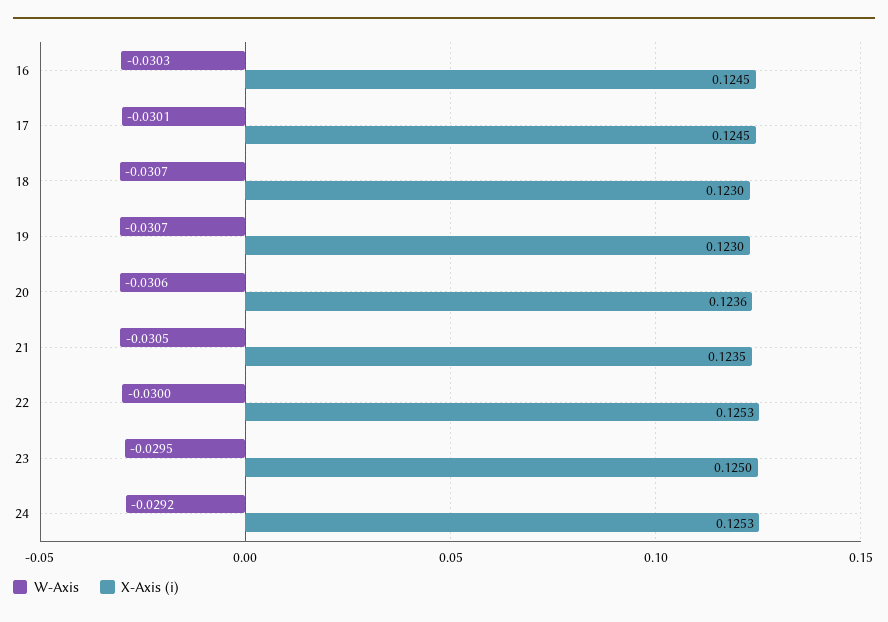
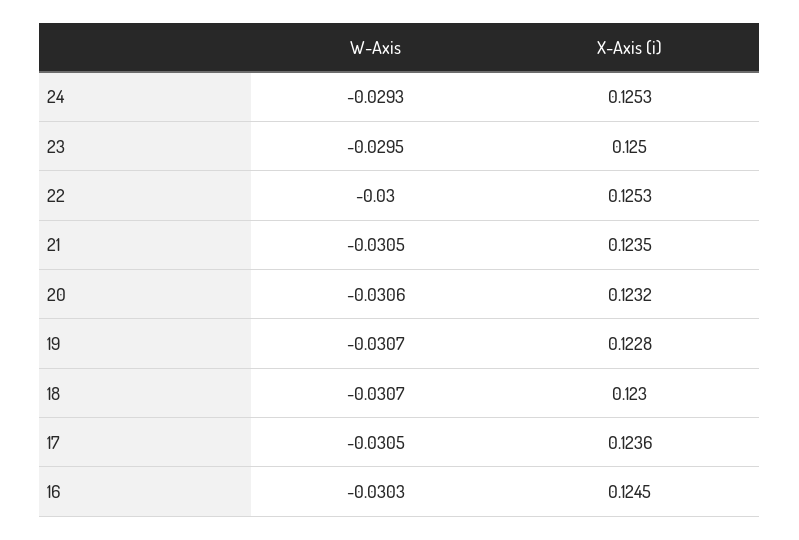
  {
    "W-Axis": {
      "16": -0.0303,
-     "17": -0.0301,
+     "17": -0.0305,
      "18": -0.0307,
      "19": -0.0307,
      "20": -0.0306,
      "21": -0.0305,
      "22": -0.03,
      "23": -0.0295,
-     "24": -0.0292
+     "24": -0.0293
    },
    "X-Axis (i)": {
      "16": 0.1245,
-     "17": 0.1245,
+     "17": 0.1236,
      "18": 0.123,
-     "19": 0.123,
+     "19": 0.1228,
-     "20": 0.1236,
+     "20": 0.1232,
      "21": 0.1235,
      "22": 0.1253,
      "23": 0.125,
      "24": 0.1253
    }
  }

